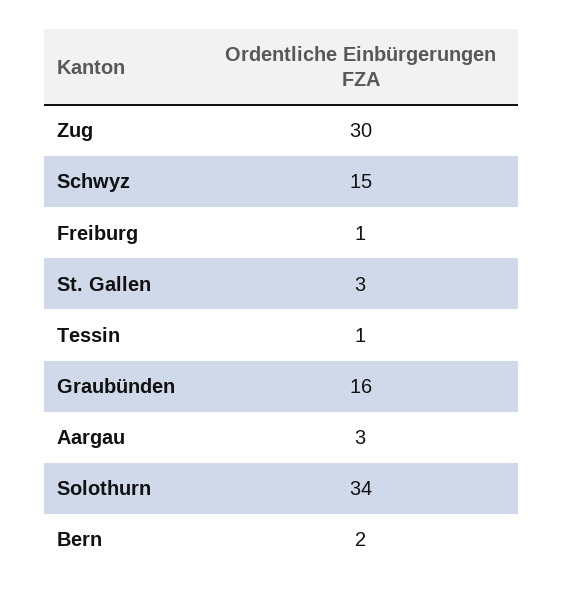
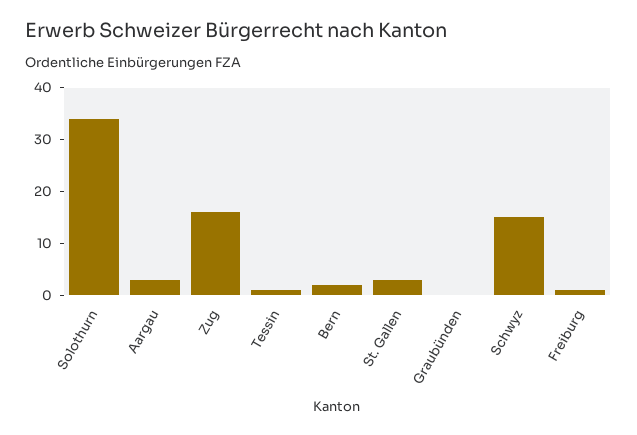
  {
-   "Zug": 30,
+   "Zug": 15,
    "Schwyz": 15,
    "Freiburg": 1,
    "St. Gallen": 3,
    "Tessin": 1,
-   "Graubünden": 16,
+   "Graubünden": 0,
    "Aargau": 3,
    "Solothurn": 34,
    "Bern": 2
  }

